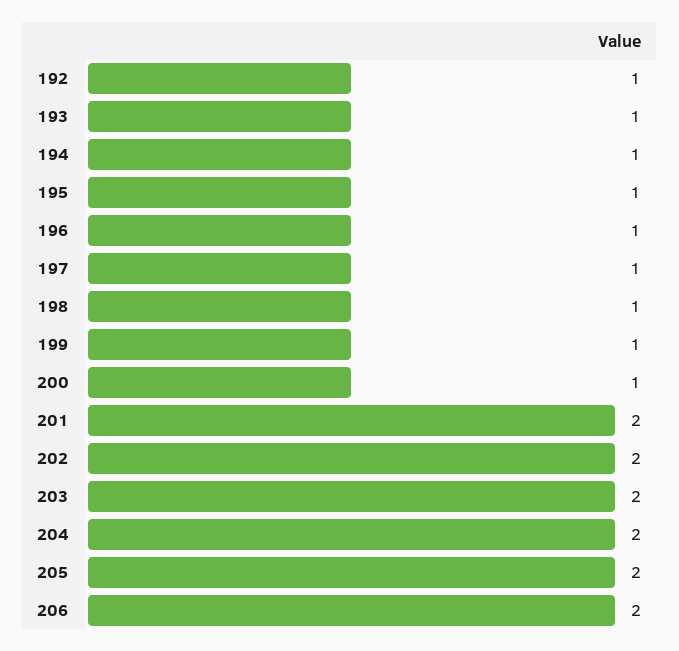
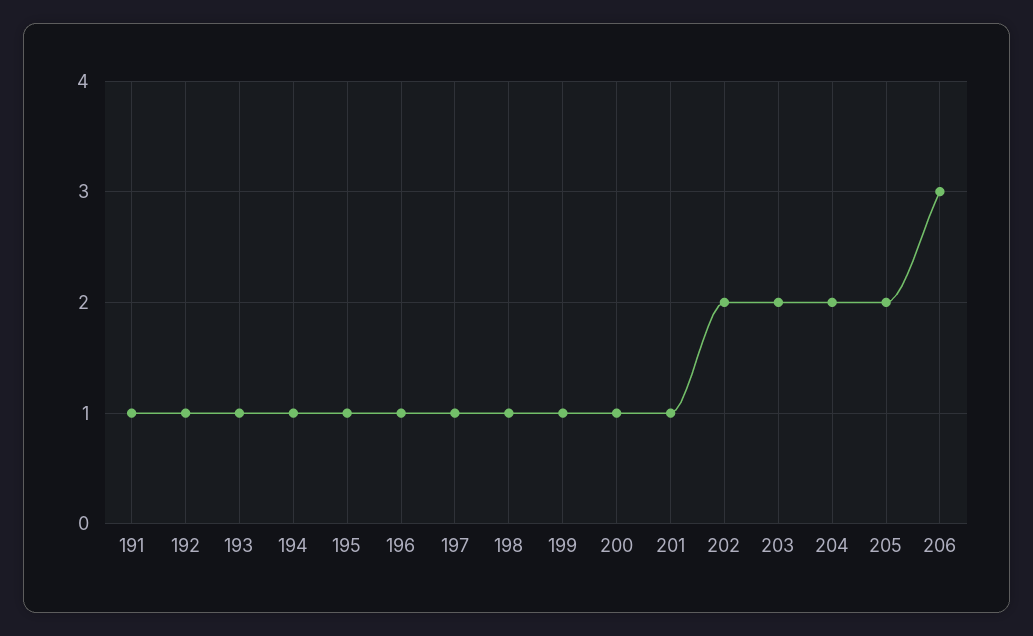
  {
    "192": 1,
    "193": 1,
    "194": 1,
    "195": 1,
    "196": 1,
    "197": 1,
    "198": 1,
    "199": 1,
    "200": 1,
-   "201": 2,
+   "201": 1,
    "202": 2,
    "203": 2,
    "204": 2,
    "205": 2,
-   "206": 2
+   "206": 3,
+   "191": 1
  }

